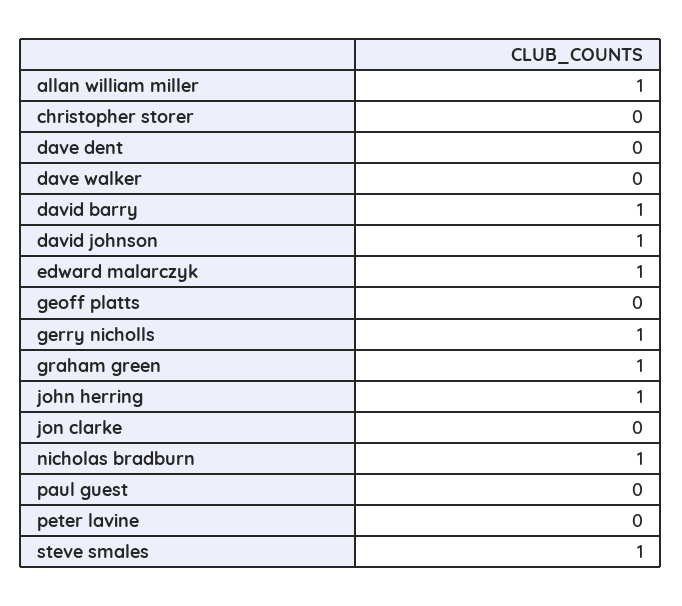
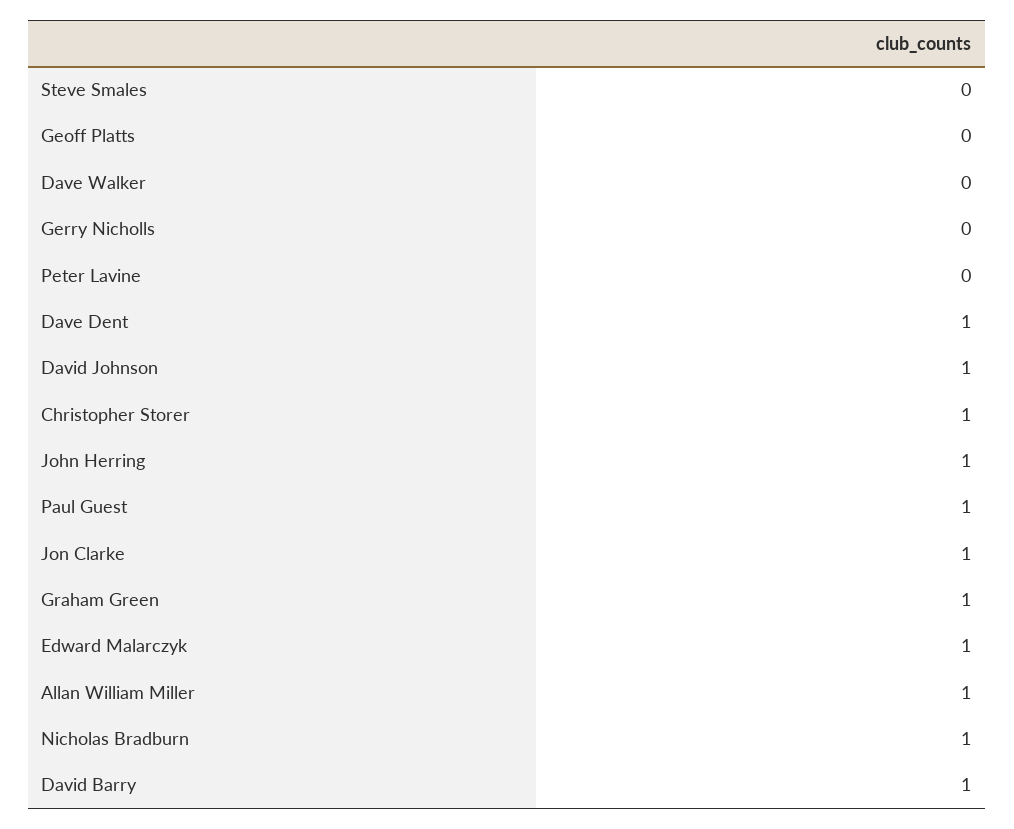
  {
    "allan william miller": 1,
-   "christopher storer": 0,
+   "christopher storer": 1,
-   "dave dent": 0,
+   "dave dent": 1,
    "dave walker": 0,
    "david barry": 1,
    "david johnson": 1,
    "edward malarczyk": 1,
    "geoff platts": 0,
-   "gerry nicholls": 1,
+   "gerry nicholls": 0,
    "graham green": 1,
    "john herring": 1,
-   "jon clarke": 0,
+   "jon clarke": 1,
    "nicholas bradburn": 1,
-   "paul guest": 0,
+   "paul guest": 1,
    "peter lavine": 0,
-   "steve smales": 1
+   "steve smales": 0
  }

